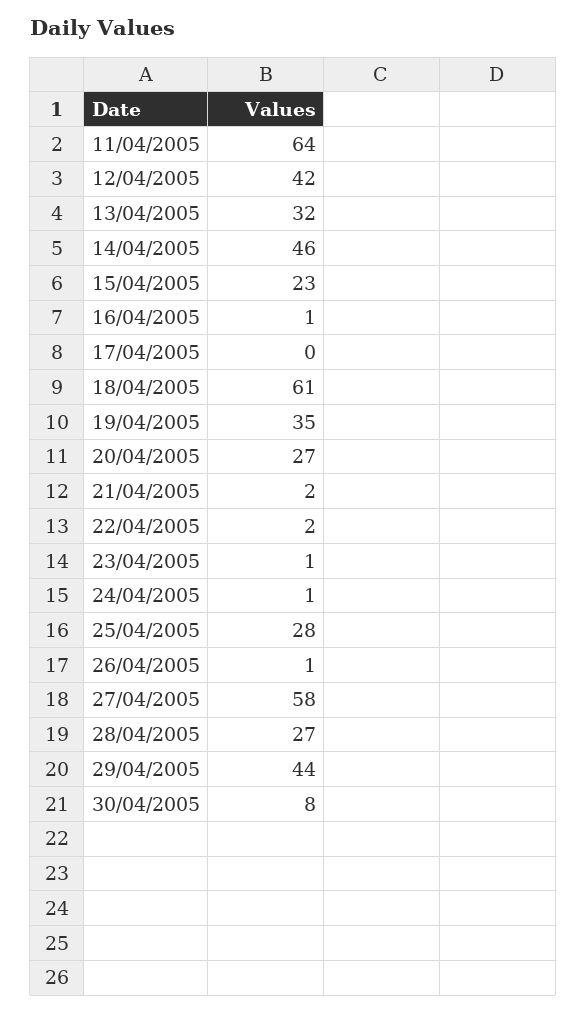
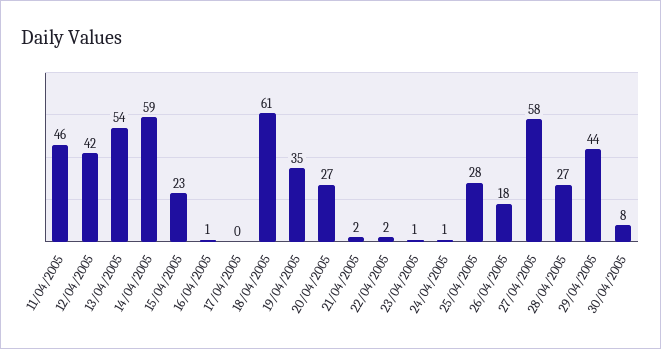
  {
-   "11/04/2005": 64,
+   "11/04/2005": 46,
    "12/04/2005": 42,
-   "13/04/2005": 32,
+   "13/04/2005": 54,
-   "14/04/2005": 46,
+   "14/04/2005": 59,
    "15/04/2005": 23,
    "16/04/2005": 1,
    "17/04/2005": 0,
    "18/04/2005": 61,
    "19/04/2005": 35,
    "20/04/2005": 27,
    "21/04/2005": 2,
    "22/04/2005": 2,
    "23/04/2005": 1,
    "24/04/2005": 1,
    "25/04/2005": 28,
-   "26/04/2005": 1,
+   "26/04/2005": 18,
    "27/04/2005": 58,
    "28/04/2005": 27,
    "29/04/2005": 44,
    "30/04/2005": 8
  }

